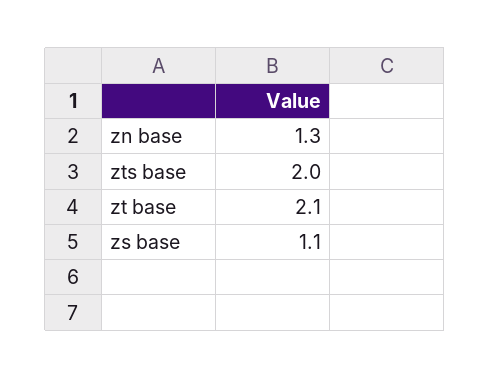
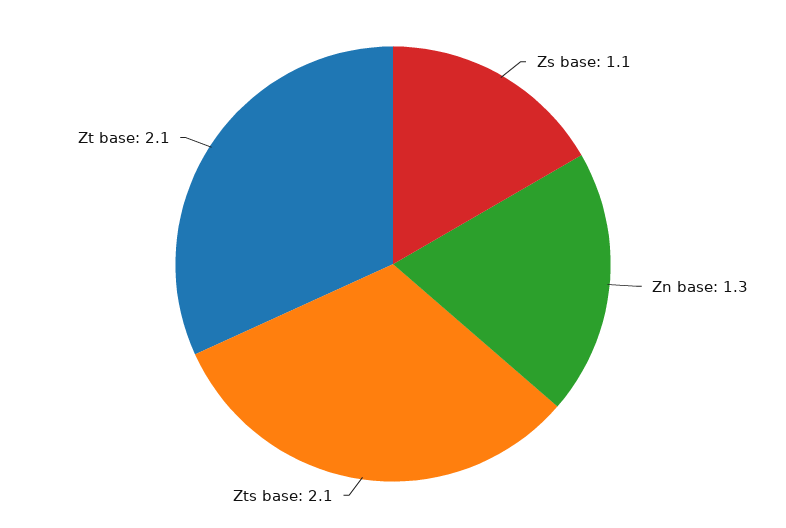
  {
    "zn base": 1.3,
-   "zts base": 2,
+   "zts base": 2.1,
    "zt base": 2.1,
    "zs base": 1.1
  }

